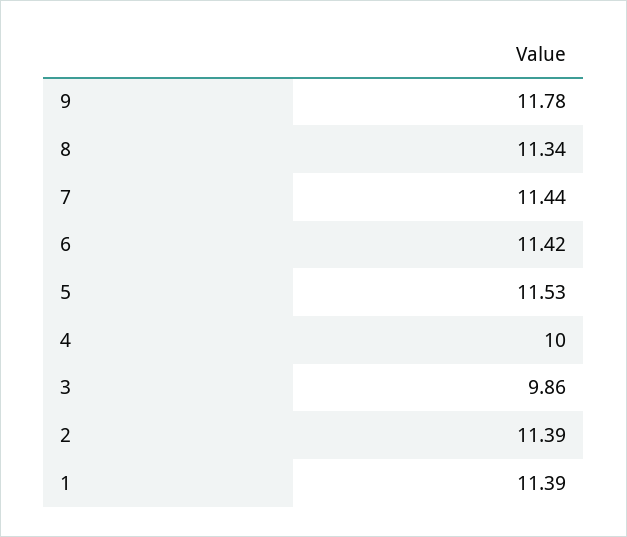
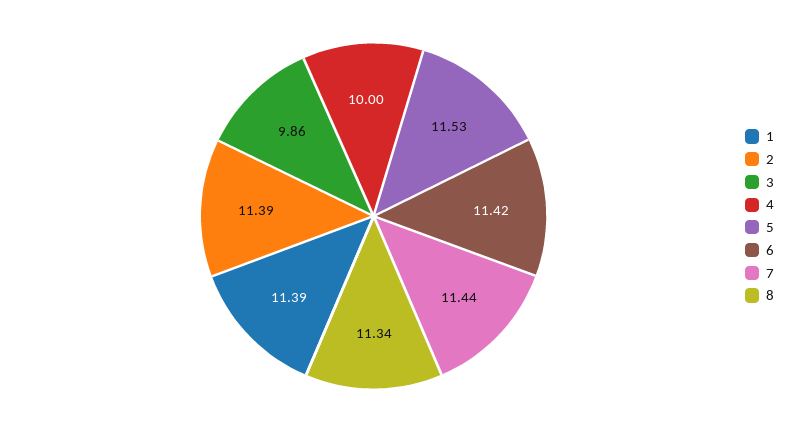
  {
-   "9": 11.78,
    "8": 11.34,
    "7": 11.44,
    "6": 11.42,
    "5": 11.53,
    "4": 10,
    "3": 9.86,
    "2": 11.39,
    "1": 11.39
  }

